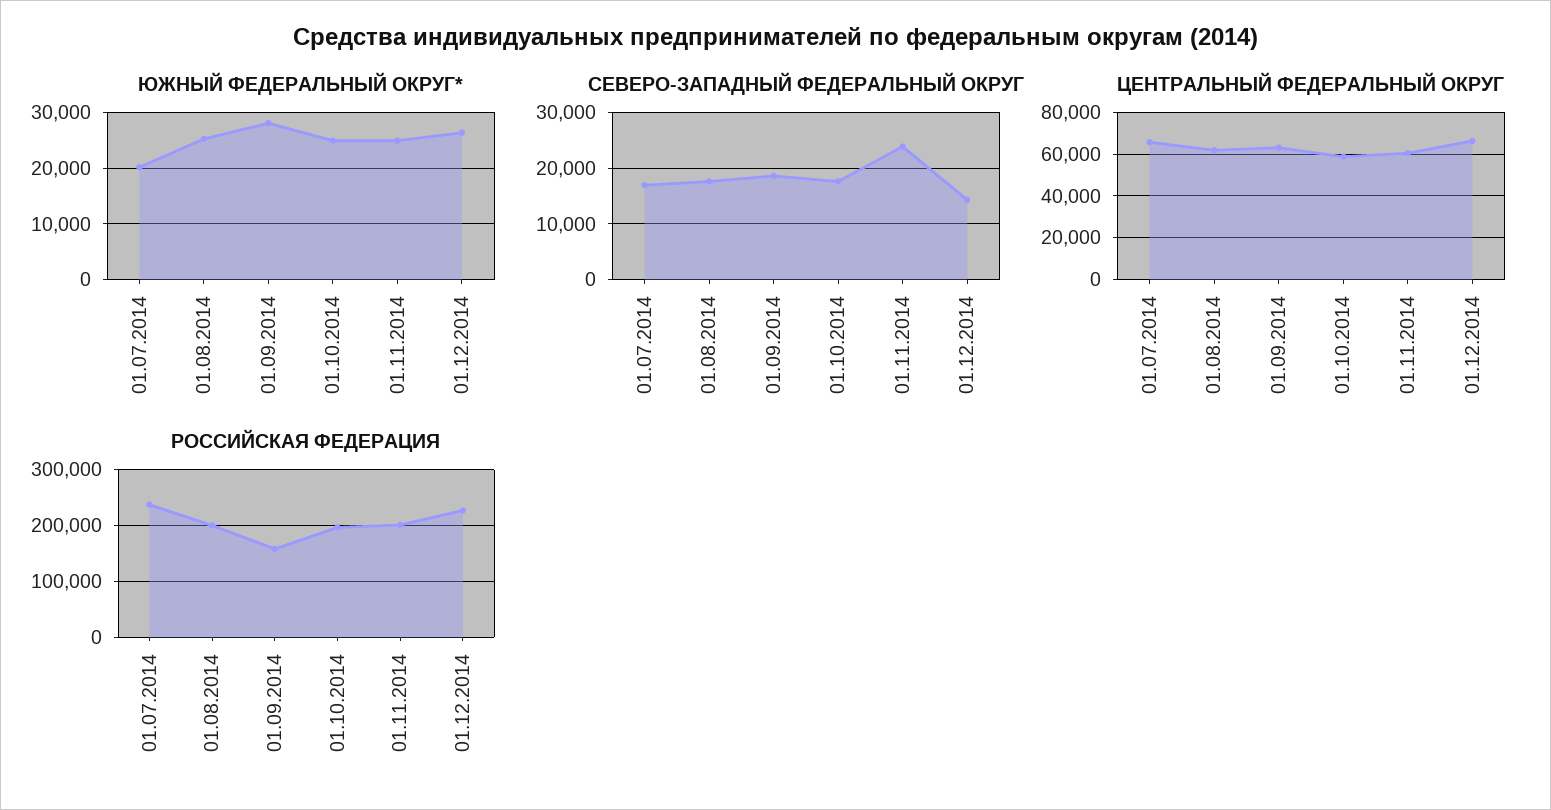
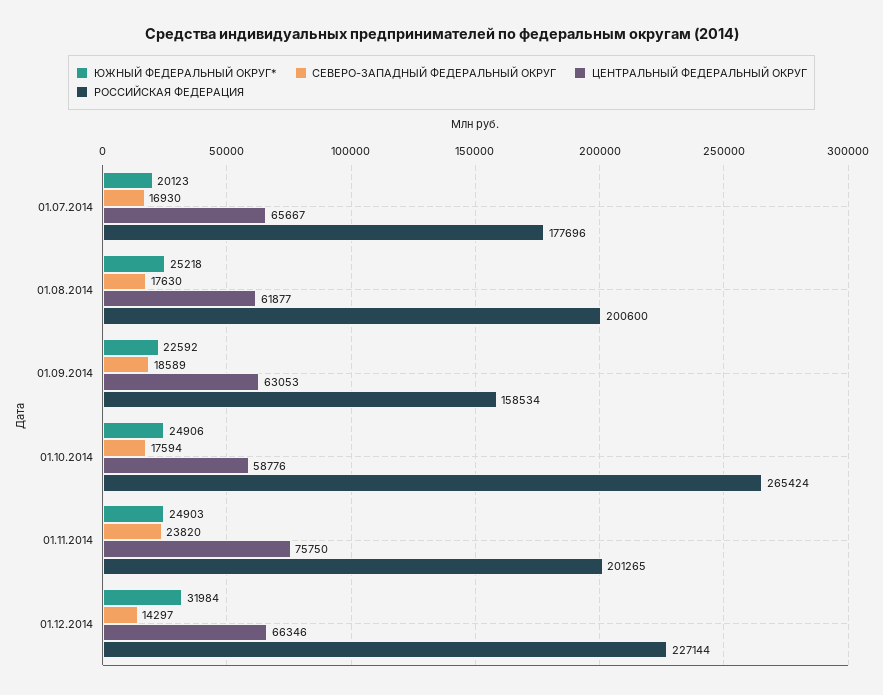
  {
    "ЮЖНЫЙ ФЕДЕРАЛЬНЫЙ ОКРУГ*": {
      "01.07.2014": 20123,
      "01.08.2014": 25218,
-     "01.09.2014": 28000,
+     "01.09.2014": 22592,
      "01.10.2014": 24906,
      "01.11.2014": 24903,
-     "01.12.2014": 26000
+     "01.12.2014": 31984
    },
    "СЕВЕРО-ЗАПАДНЫЙ ФЕДЕРАЛЬНЫЙ ОКРУГ": {
      "01.07.2014": 16930,
      "01.08.2014": 17630,
      "01.09.2014": 18589,
      "01.10.2014": 17594,
      "01.11.2014": 23820,
      "01.12.2014": 14297
    },
    "ЦЕНТРАЛЬНЫЙ ФЕДЕРАЛЬНЫЙ ОКРУГ": {
      "01.07.2014": 65667,
      "01.08.2014": 61877,
      "01.09.2014": 63053,
      "01.10.2014": 58776,
-     "01.11.2014": 60000,
+     "01.11.2014": 75750,
      "01.12.2014": 66346
    },
    "РОССИЙСКАЯ ФЕДЕРАЦИЯ": {
-     "01.07.2014": 240000,
+     "01.07.2014": 177696,
      "01.08.2014": 200600,
      "01.09.2014": 158534,
-     "01.10.2014": 200000,
+     "01.10.2014": 265424,
      "01.11.2014": 201265,
      "01.12.2014": 227144
    }
  }

